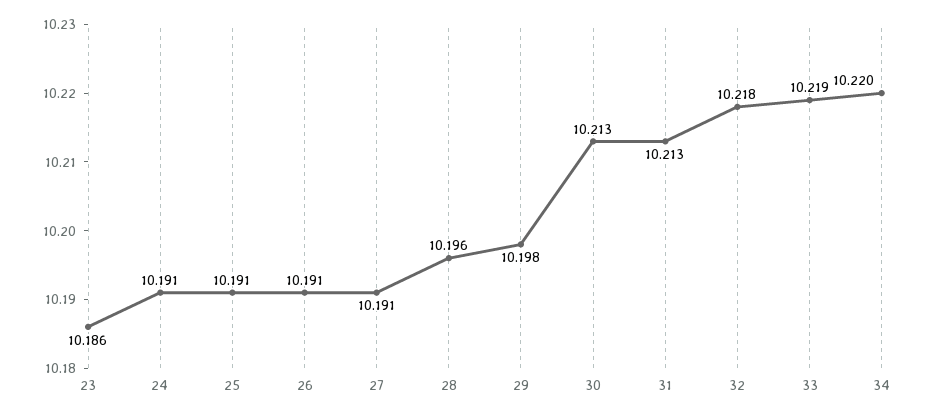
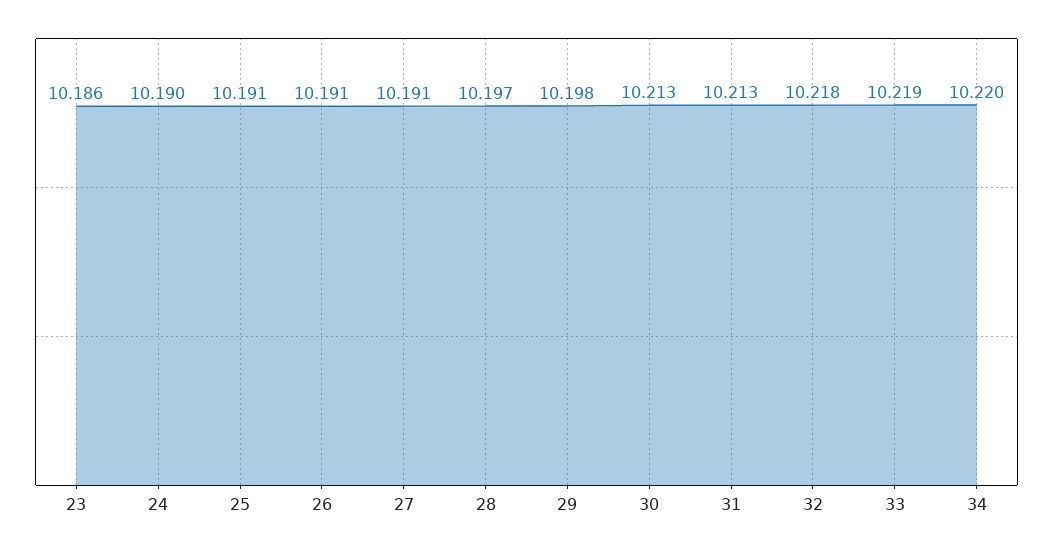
  {
    "23": 10.186,
-   "24": 10.191,
+   "24": 10.19,
    "25": 10.191,
    "26": 10.191,
    "27": 10.191,
-   "28": 10.196,
+   "28": 10.197,
    "29": 10.198,
    "30": 10.213,
    "31": 10.213,
    "32": 10.218,
    "33": 10.219,
    "34": 10.22
  }

